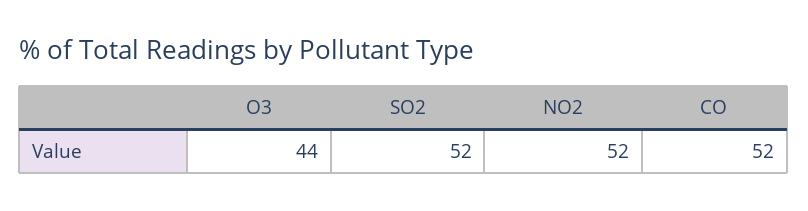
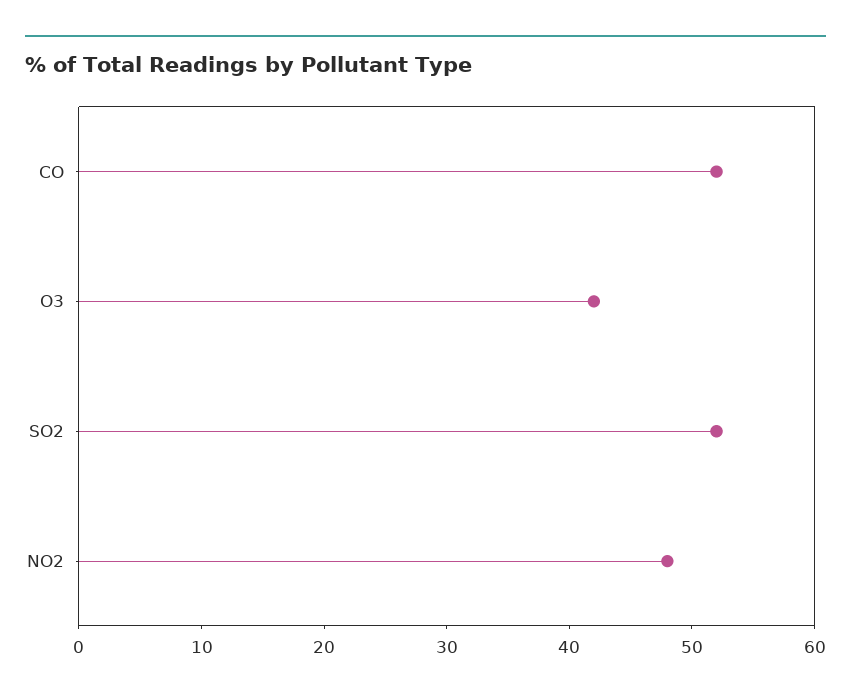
  {
-   "O3": 44,
+   "O3": 42,
    "SO2": 52,
-   "NO2": 52,
+   "NO2": 48,
    "CO": 52
  }

